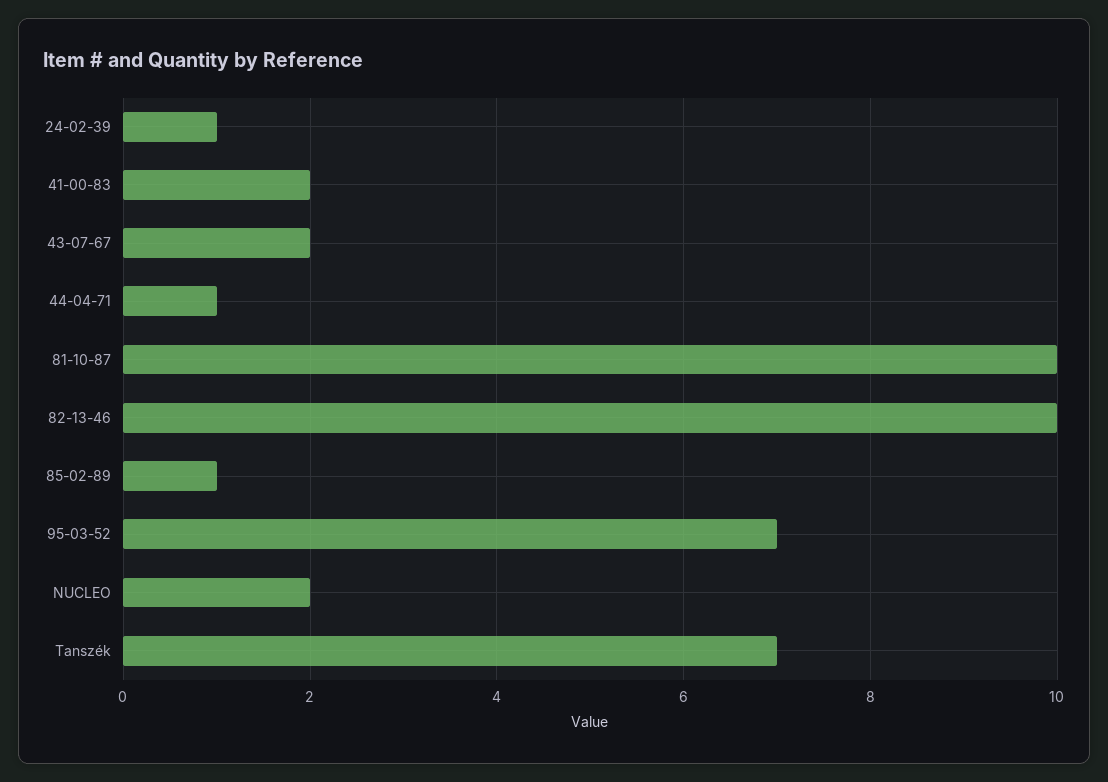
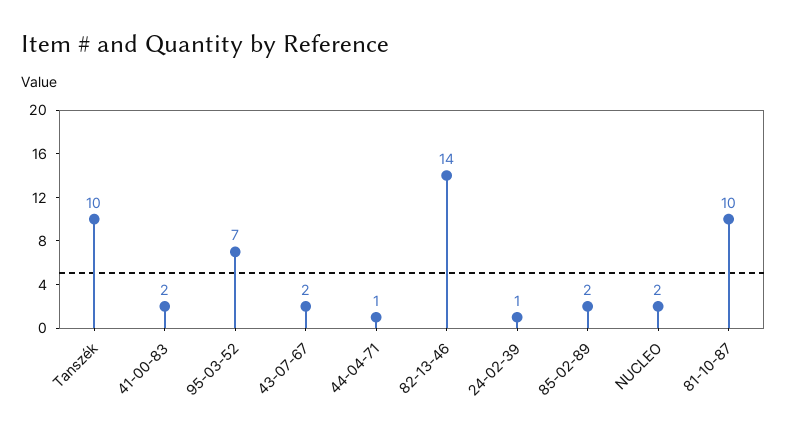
  {
    "24-02-39": 1,
    "41-00-83": 2,
    "43-07-67": 2,
    "44-04-71": 1,
    "81-10-87": 10,
-   "82-13-46": 10,
+   "82-13-46": 14,
-   "85-02-89": 1,
+   "85-02-89": 2,
    "95-03-52": 7,
    "NUCLEO": 2,
-   "Tanszék": 7
+   "Tanszék": 10
  }

